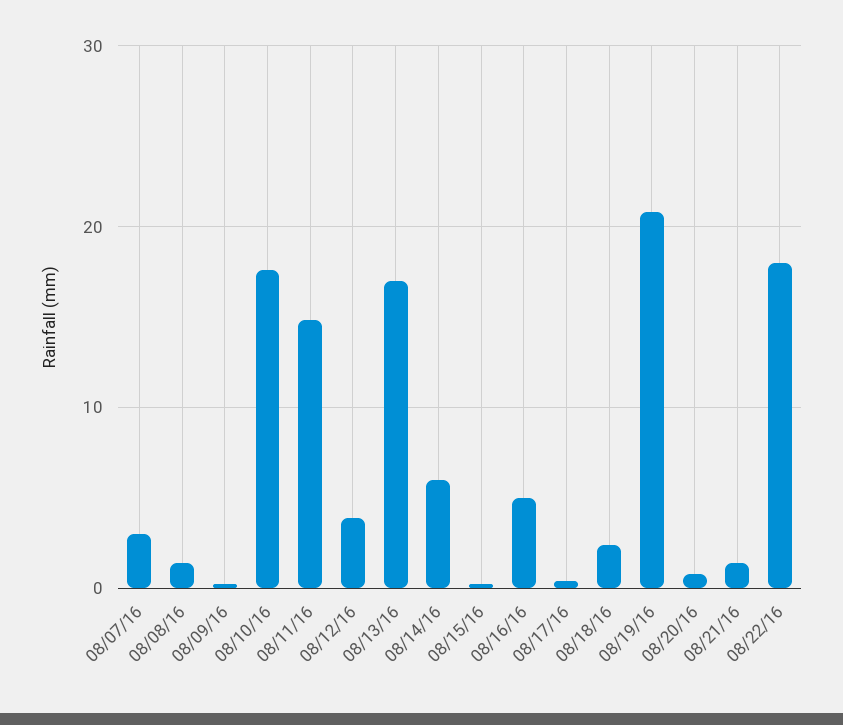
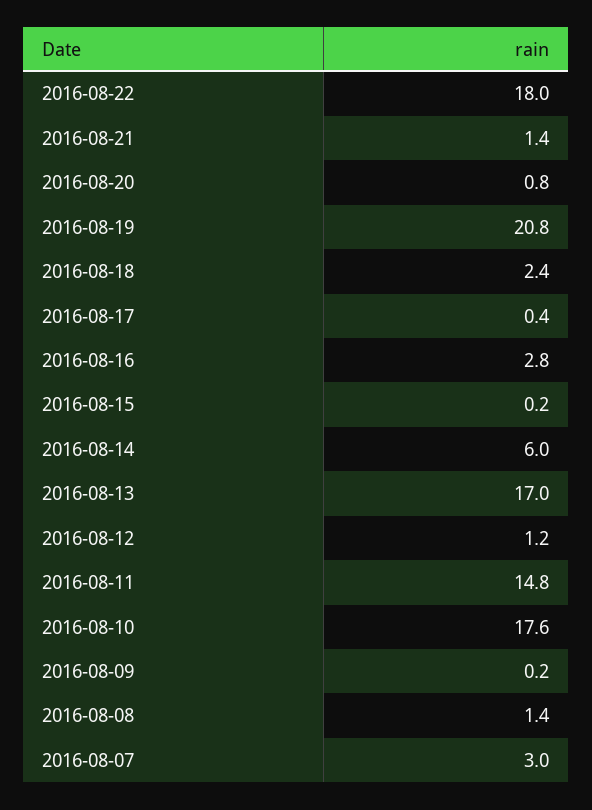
  {
    "08/07/16": 3,
    "08/08/16": 1.4,
    "08/09/16": 0.2,
    "08/10/16": 17.6,
    "08/11/16": 14.8,
-   "08/12/16": 4,
+   "08/12/16": 1.2,
    "08/13/16": 17,
    "08/14/16": 6,
    "08/15/16": 0.2,
-   "08/16/16": 5,
+   "08/16/16": 2.8,
    "08/17/16": 0.4,
    "08/18/16": 2.4,
    "08/19/16": 20.8,
    "08/20/16": 0.8,
    "08/21/16": 1.4,
    "08/22/16": 18
  }

